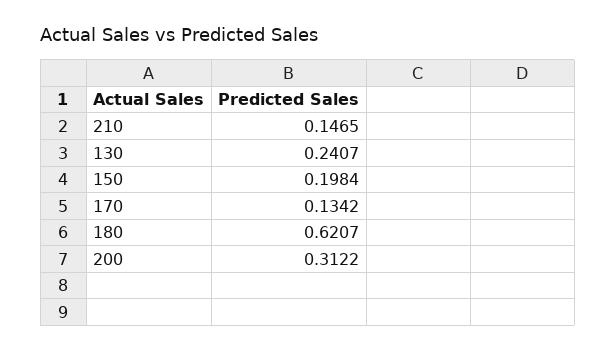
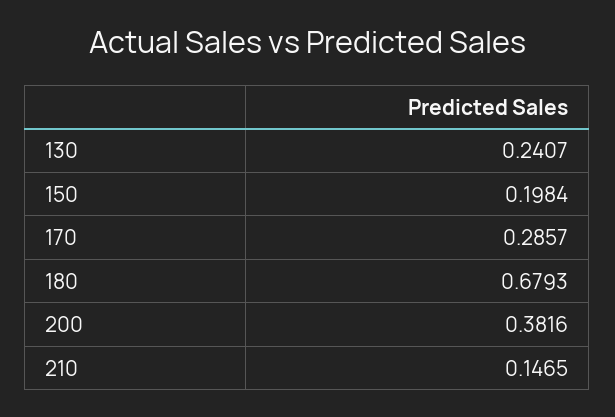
  {
    "210": 0.1465,
    "130": 0.2407,
    "150": 0.1984,
-   "170": 0.1342,
+   "170": 0.2857,
-   "180": 0.6207,
+   "180": 0.6793,
-   "200": 0.3122
+   "200": 0.3816
  }

